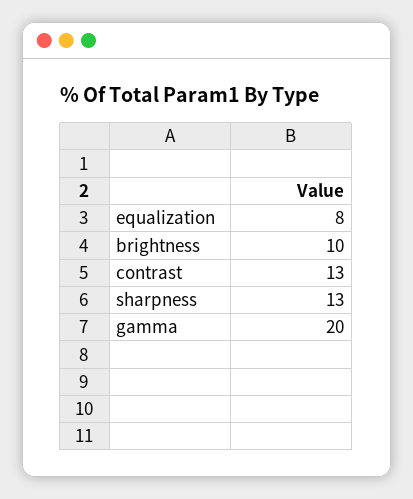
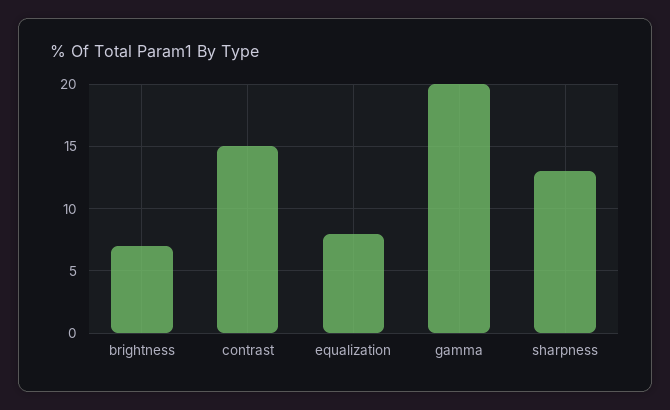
  {
    "equalization": 8,
-   "brightness": 10,
+   "brightness": 7,
-   "contrast": 13,
+   "contrast": 15,
    "sharpness": 13,
    "gamma": 20
  }

